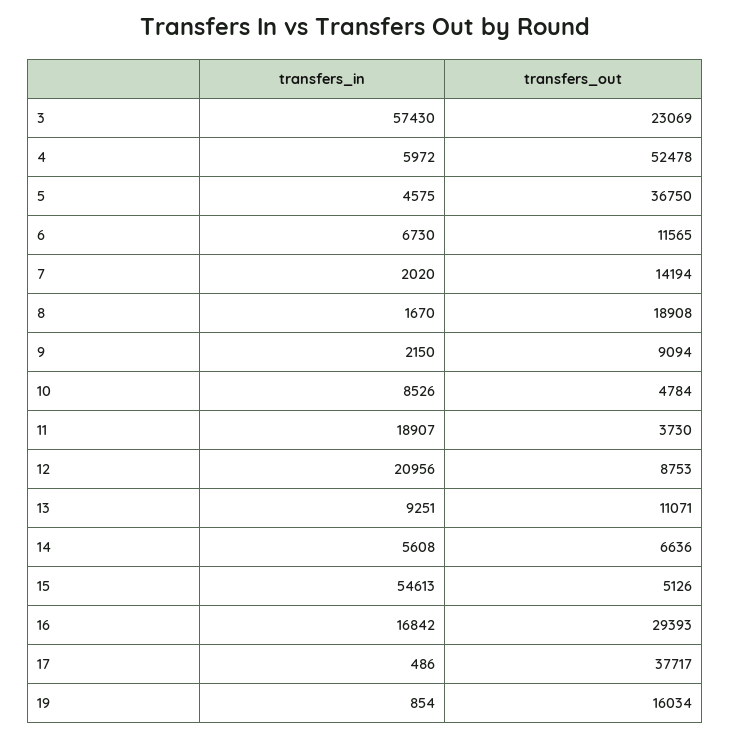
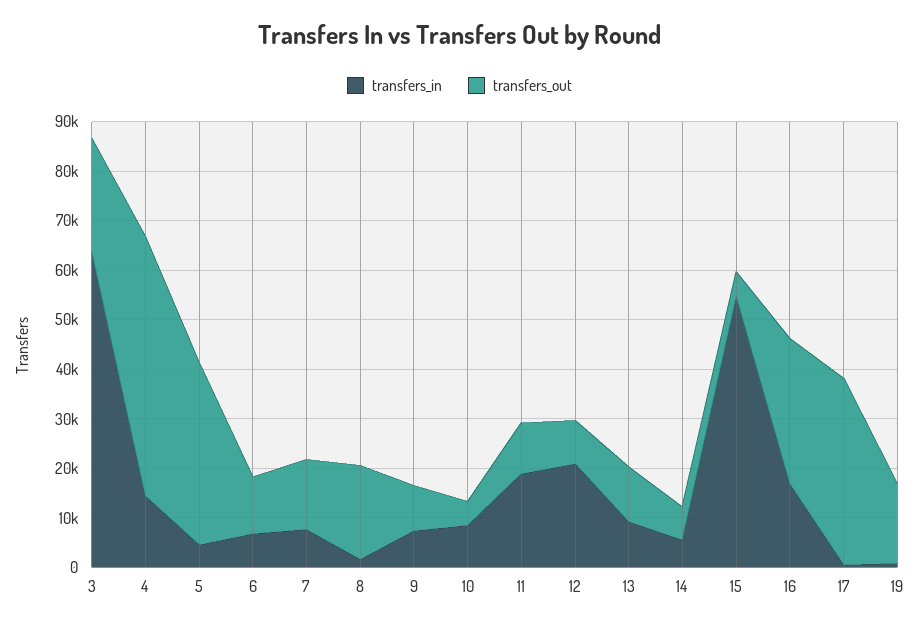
  {
    "transfers_in": {
-     "3": 57430,
+     "3": 64000,
-     "4": 5972,
+     "4": 14000,
      "5": 4575,
      "6": 6730,
-     "7": 2020,
+     "7": 8000,
      "8": 1670,
-     "9": 2150,
+     "9": 8000,
      "10": 8526,
      "11": 18907,
      "12": 20956,
      "13": 9251,
      "14": 5608,
      "15": 54613,
      "16": 16842,
      "17": 486,
      "19": 854
    },
    "transfers_out": {
      "3": 23069,
      "4": 52478,
      "5": 36750,
      "6": 11565,
      "7": 14194,
      "8": 18908,
      "9": 9094,
      "10": 4784,
-     "11": 3730,
+     "11": 10000,
      "12": 8753,
      "13": 11071,
      "14": 6636,
      "15": 5126,
      "16": 29393,
      "17": 37717,
      "19": 16034
    }
  }

